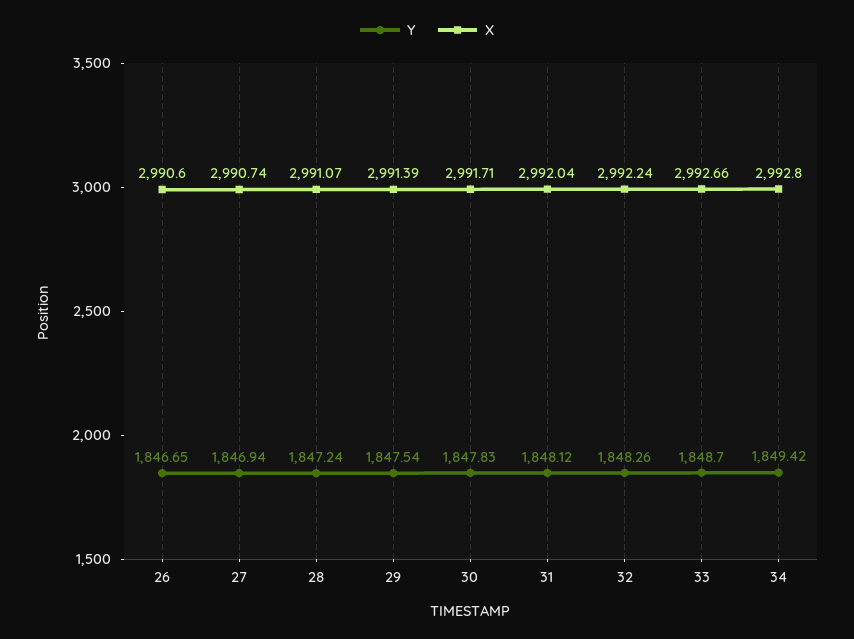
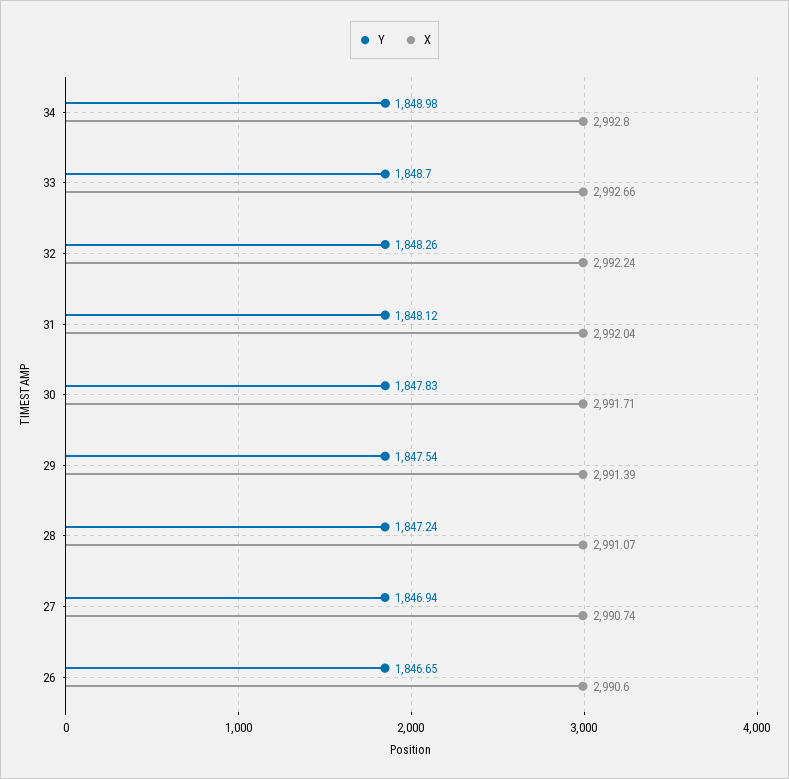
  {
    "Y": {
      "26": 1846.65,
      "27": 1846.94,
      "28": 1847.24,
      "29": 1847.54,
      "30": 1847.83,
      "31": 1848.12,
      "32": 1848.26,
      "33": 1848.7,
-     "34": 1849.42
+     "34": 1848.98
    },
    "X": {
      "26": 2990.6,
      "27": 2990.74,
      "28": 2991.07,
      "29": 2991.39,
      "30": 2991.71,
      "31": 2992.04,
      "32": 2992.24,
      "33": 2992.66,
      "34": 2992.8
    }
  }

